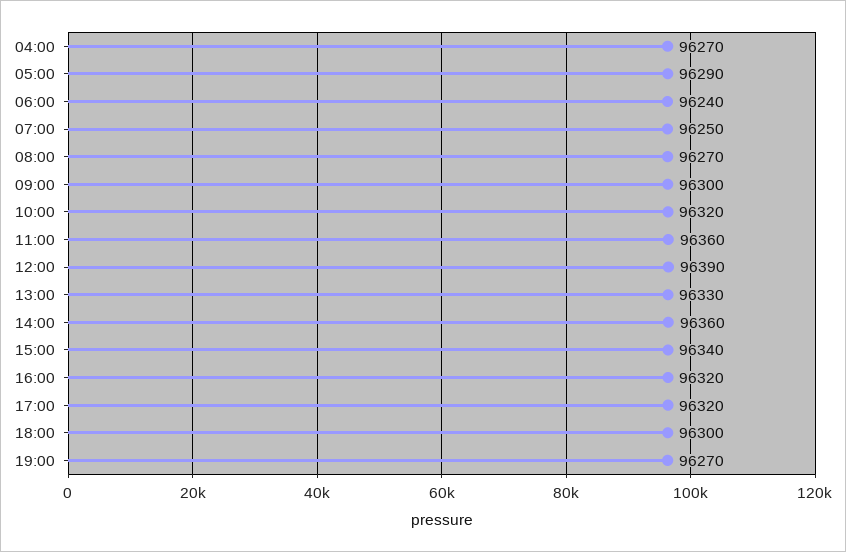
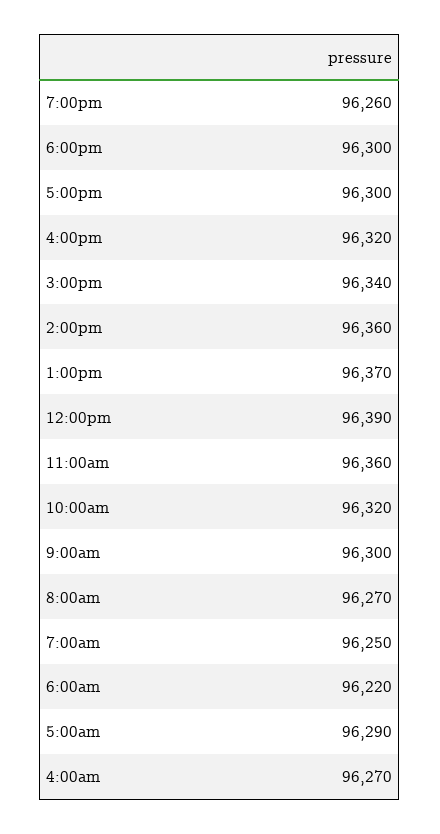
  {
    "04:00": 96270,
    "05:00": 96290,
-   "06:00": 96240,
+   "06:00": 96220,
    "07:00": 96250,
    "08:00": 96270,
    "09:00": 96300,
    "10:00": 96320,
    "11:00": 96360,
    "12:00": 96390,
-   "13:00": 96330,
+   "13:00": 96370,
    "14:00": 96360,
    "15:00": 96340,
    "16:00": 96320,
-   "17:00": 96320,
+   "17:00": 96300,
    "18:00": 96300,
-   "19:00": 96270
+   "19:00": 96260
  }

